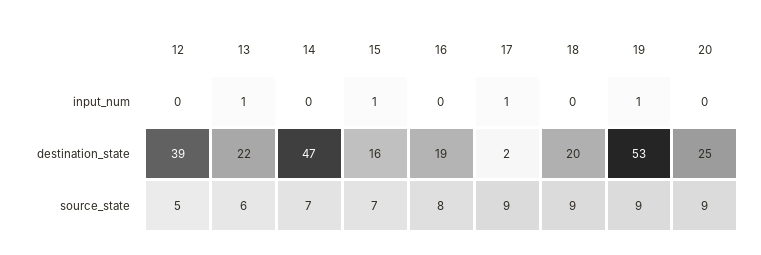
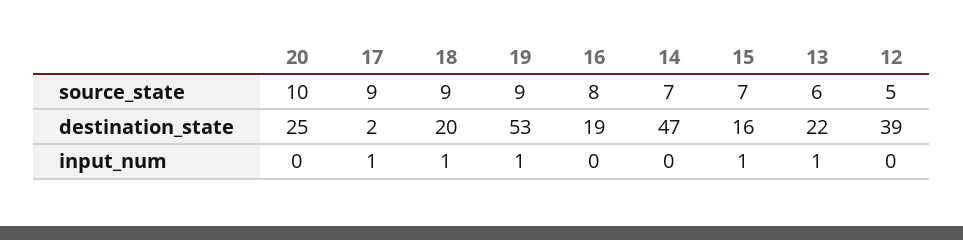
  {
    "12": {
      "input_num": 0,
      "destination_state": 39,
      "source_state": 5
    },
    "13": {
      "input_num": 1,
      "destination_state": 22,
      "source_state": 6
    },
    "14": {
      "input_num": 0,
      "destination_state": 47,
      "source_state": 7
    },
    "15": {
      "input_num": 1,
      "destination_state": 16,
      "source_state": 7
    },
    "16": {
      "input_num": 0,
      "destination_state": 19,
      "source_state": 8
    },
    "17": {
      "input_num": 1,
      "destination_state": 2,
      "source_state": 9
    },
    "18": {
-     "input_num": 0,
+     "input_num": 1,
      "destination_state": 20,
      "source_state": 9
    },
    "19": {
      "input_num": 1,
      "destination_state": 53,
      "source_state": 9
    },
    "20": {
      "input_num": 0,
      "destination_state": 25,
-     "source_state": 9
+     "source_state": 10
    }
  }

